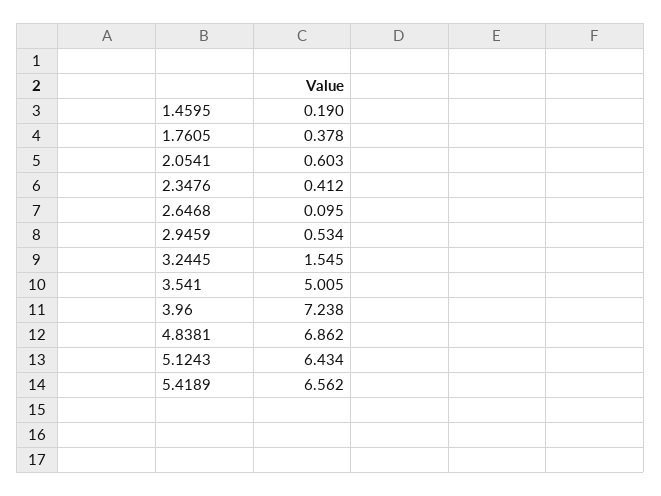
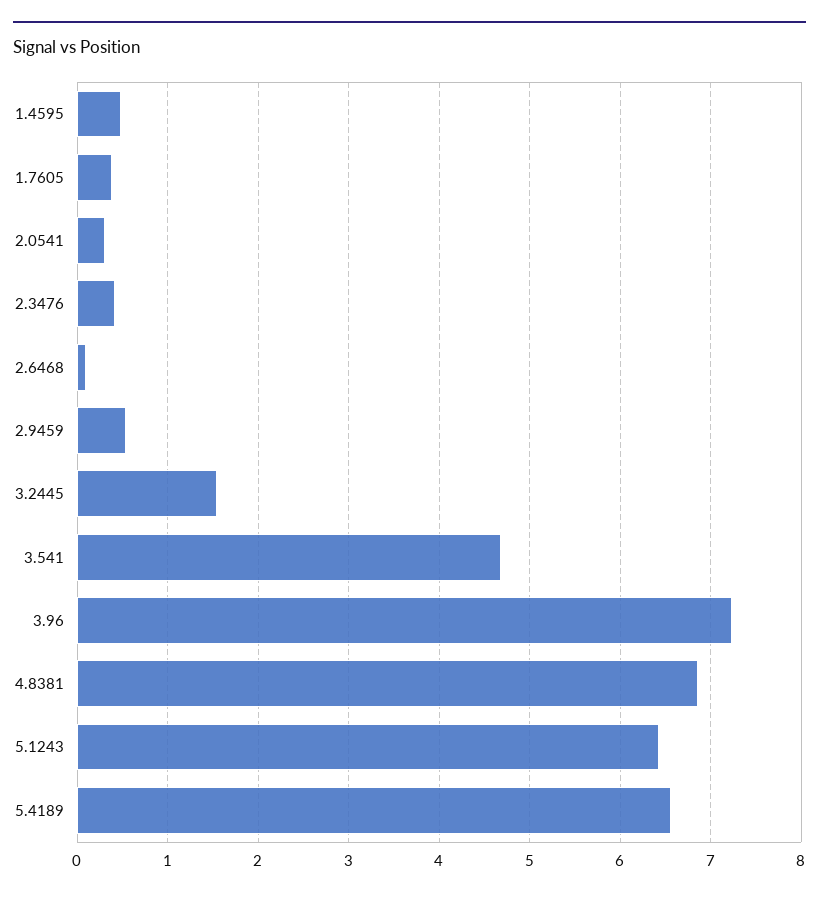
  {
-   "1.4595": 0.19,
+   "1.4595": 0.5,
    "1.7605": 0.378,
-   "2.0541": 0.603,
+   "2.0541": 0.3,
    "2.3476": 0.412,
    "2.6468": 0.095,
    "2.9459": 0.534,
    "3.2445": 1.545,
-   "3.541": 5.005,
+   "3.541": 4.7,
    "3.96": 7.238,
    "4.8381": 6.862,
    "5.1243": 6.434,
    "5.4189": 6.562
  }

